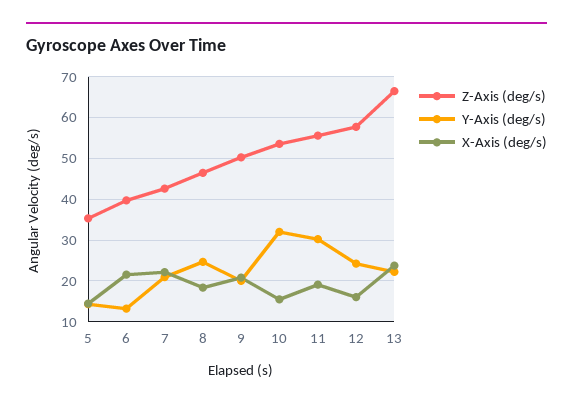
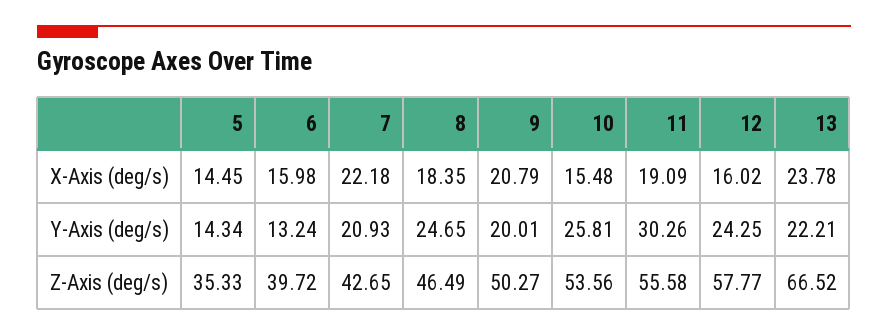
  {
    "Z-Axis (deg/s)": {
      "5": 35.33,
      "6": 39.72,
      "7": 42.65,
      "8": 46.49,
      "9": 50.27,
      "10": 53.56,
      "11": 55.58,
      "12": 57.77,
      "13": 66.52
    },
    "Y-Axis (deg/s)": {
      "5": 14.34,
      "6": 13.24,
      "7": 20.93,
      "8": 24.65,
      "9": 20.01,
-     "10": 32,
+     "10": 25.81,
      "11": 30.26,
      "12": 24.25,
      "13": 22.21
    },
    "X-Axis (deg/s)": {
      "5": 14.45,
-     "6": 22,
+     "6": 15.98,
      "7": 22.18,
      "8": 18.35,
      "9": 20.79,
      "10": 15.48,
      "11": 19.09,
      "12": 16.02,
      "13": 23.78
    }
  }

